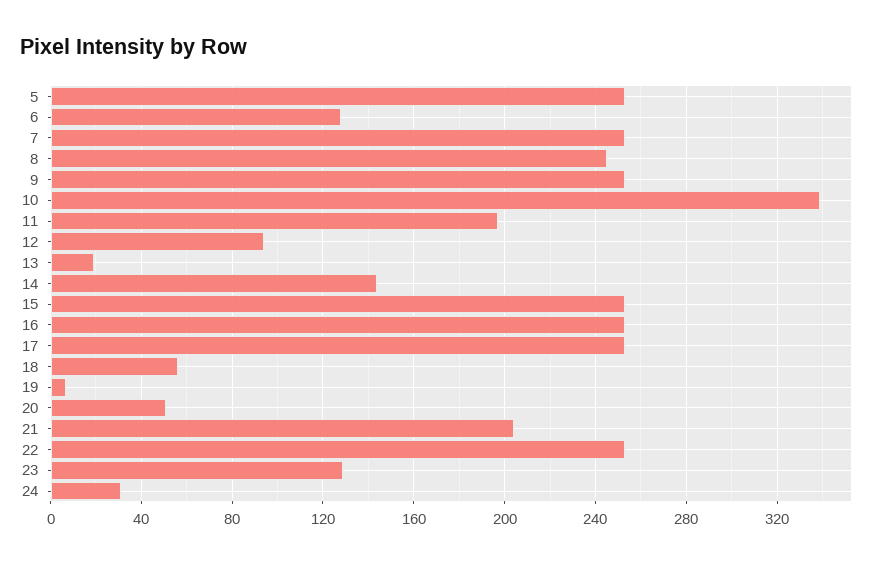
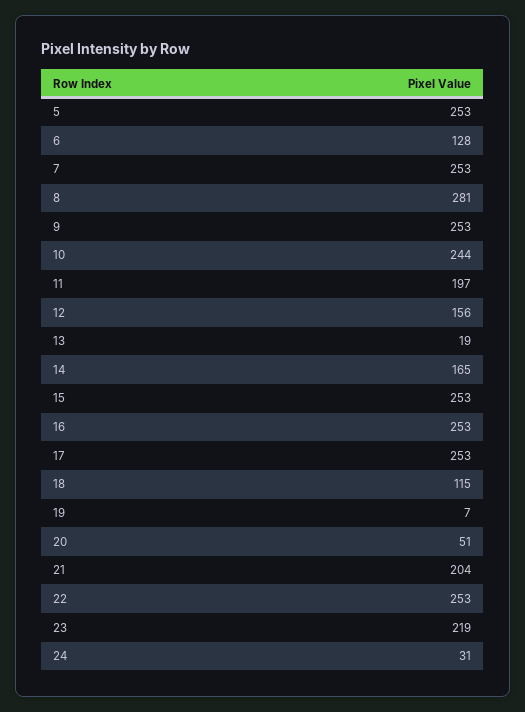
  {
    "5": 253,
    "6": 128,
    "7": 253,
-   "8": 245,
+   "8": 281,
    "9": 253,
-   "10": 340,
+   "10": 244,
    "11": 197,
-   "12": 95,
+   "12": 156,
    "13": 19,
-   "14": 145,
+   "14": 165,
    "15": 253,
    "16": 253,
    "17": 253,
-   "18": 55,
+   "18": 115,
    "19": 7,
    "20": 51,
    "21": 204,
    "22": 253,
-   "23": 130,
+   "23": 219,
    "24": 31
  }

